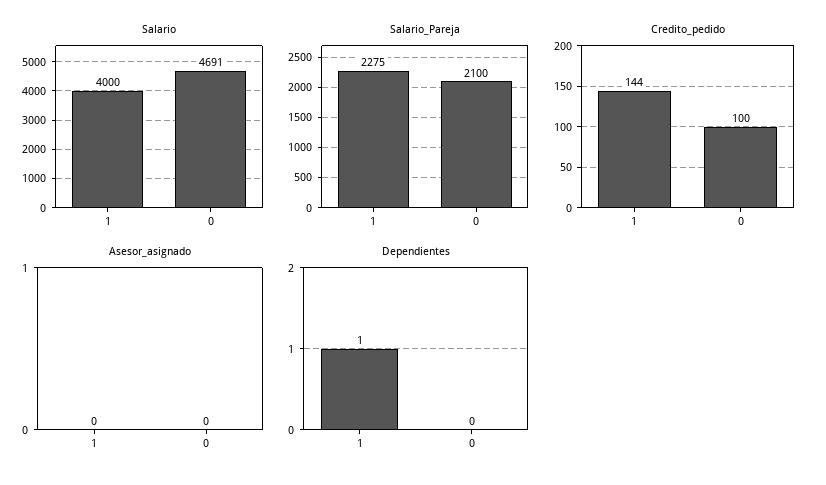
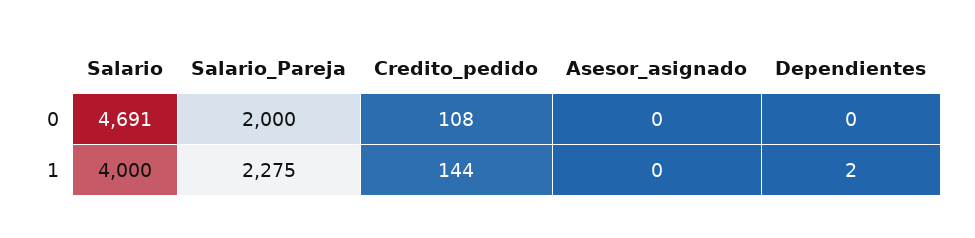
  {
    "Salario": {
      "1": 4000,
      "0": 4691
    },
    "Salario_Pareja": {
      "1": 2275,
-     "0": 2100
+     "0": 2000
    },
    "Credito_pedido": {
      "1": 144,
-     "0": 100
+     "0": 108
    },
    "Asesor_asignado": {
      "1": 0,
      "0": 0
    },
    "Dependientes": {
-     "1": 1,
+     "1": 2,
      "0": 0
    }
  }

